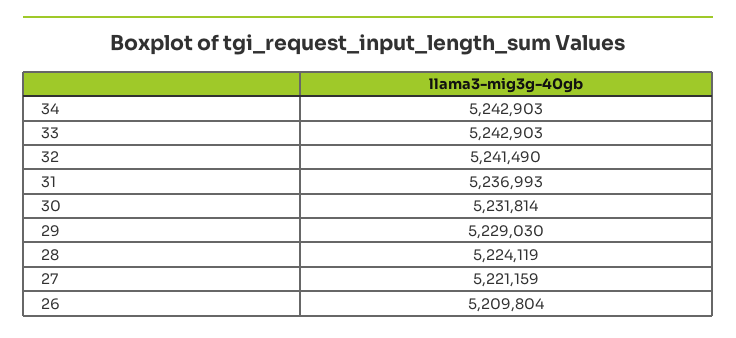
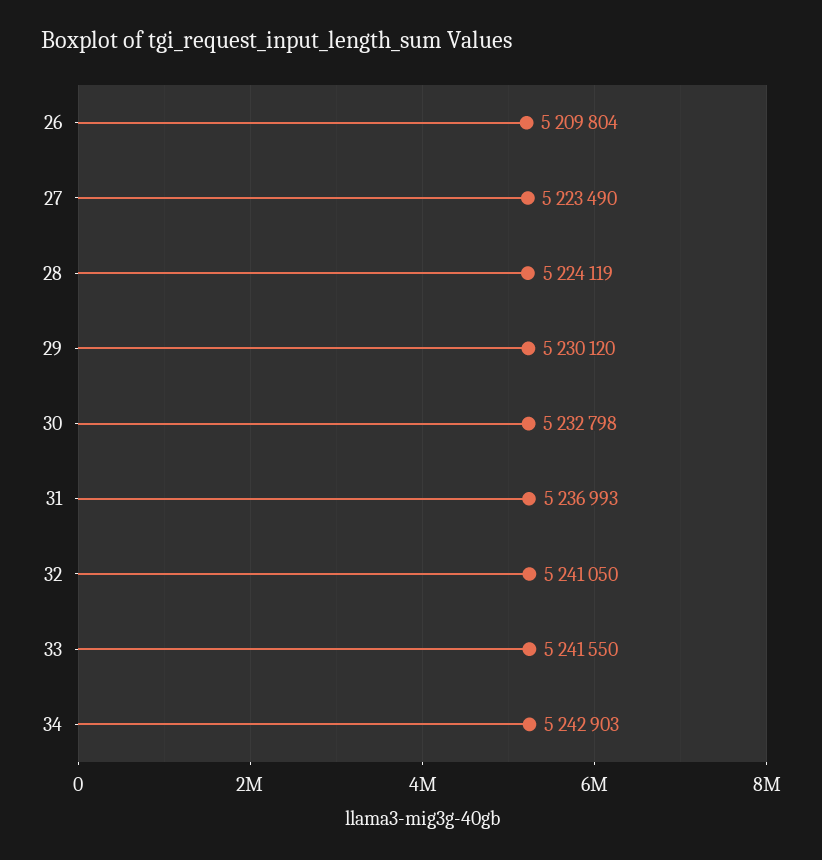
  {
    "34": 5242903,
-   "33": 5242903,
+   "33": 5241550,
-   "32": 5241490,
+   "32": 5241050,
    "31": 5236993,
-   "30": 5231814,
+   "30": 5232798,
-   "29": 5229030,
+   "29": 5230120,
    "28": 5224119,
-   "27": 5221159,
+   "27": 5223490,
    "26": 5209804
  }

